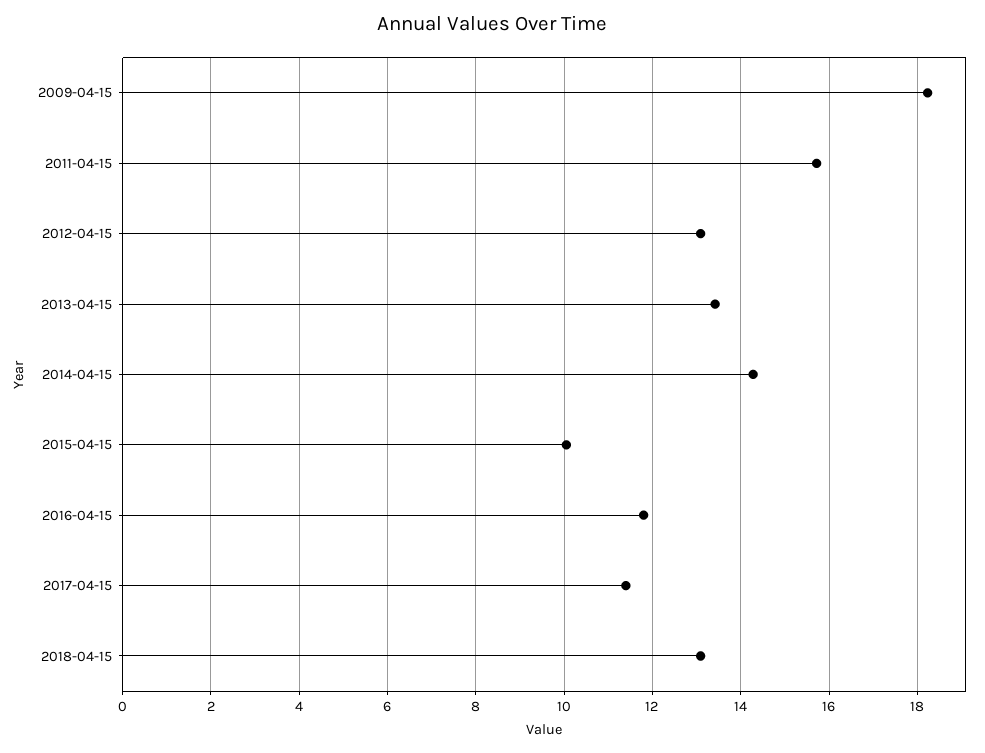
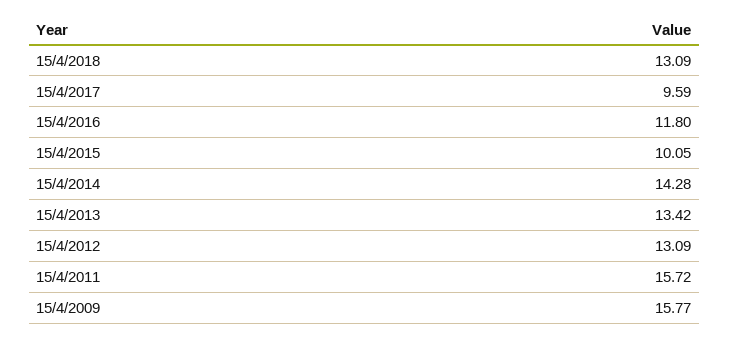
  {
-   "2009-04-15": 18.2,
+   "2009-04-15": 15.77,
    "2011-04-15": 15.72,
    "2012-04-15": 13.09,
    "2013-04-15": 13.42,
    "2014-04-15": 14.28,
    "2015-04-15": 10.05,
    "2016-04-15": 11.8,
-   "2017-04-15": 11.4,
+   "2017-04-15": 9.59,
    "2018-04-15": 13.09
  }

